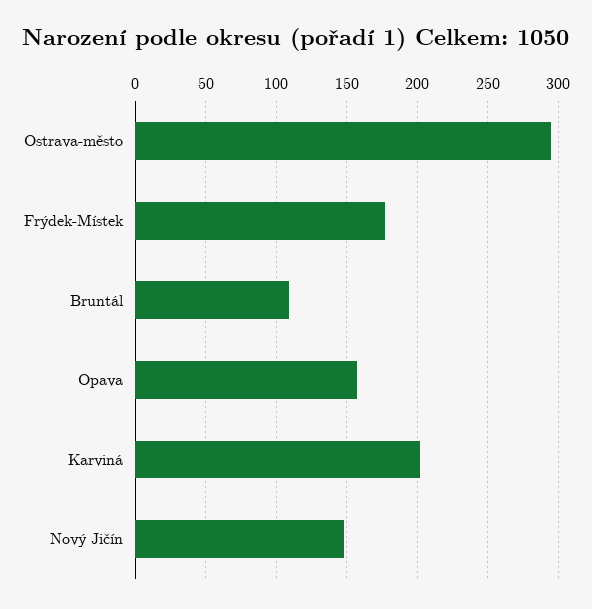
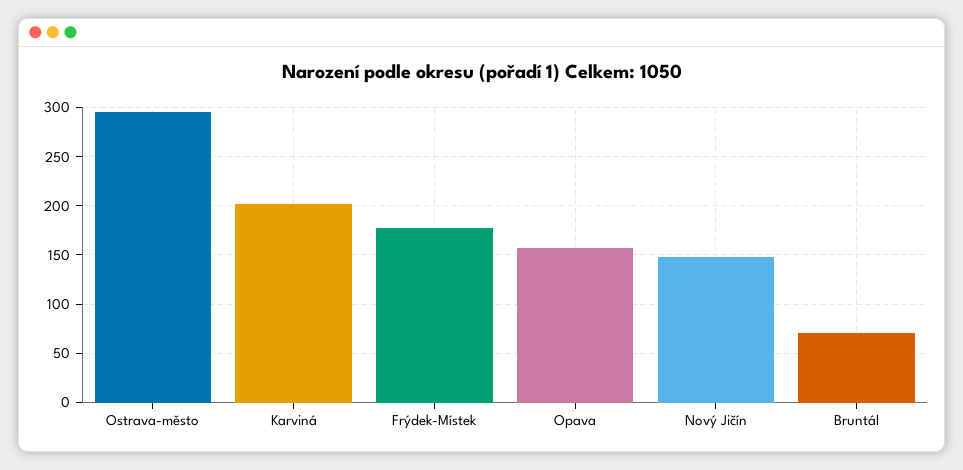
  {
    "Ostrava-město": 295,
    "Frýdek-Místek": 175,
-   "Bruntál": 110,
+   "Bruntál": 70,
    "Opava": 155,
    "Karviná": 200,
    "Nový Jičín": 150
  }

